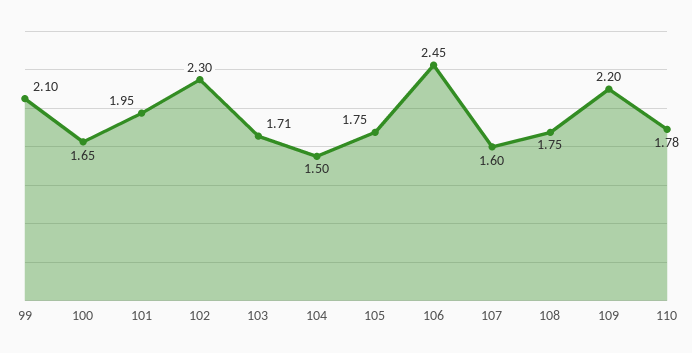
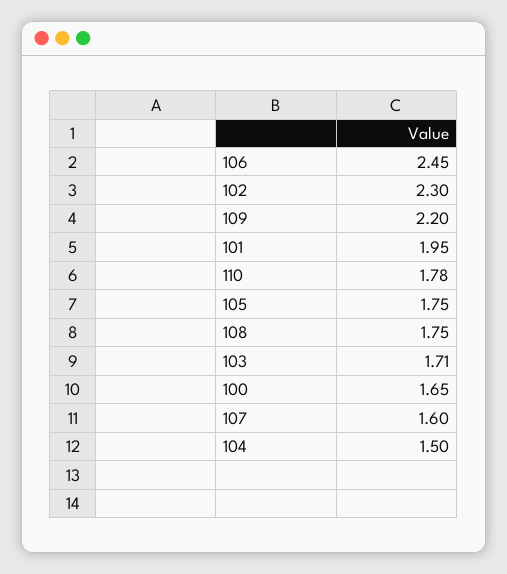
  {
-   "99": 2.1,
    "100": 1.65,
    "101": 1.95,
    "102": 2.3,
    "103": 1.71,
    "104": 1.5,
    "105": 1.75,
    "106": 2.45,
    "107": 1.6,
    "108": 1.75,
    "109": 2.2,
    "110": 1.78
  }

